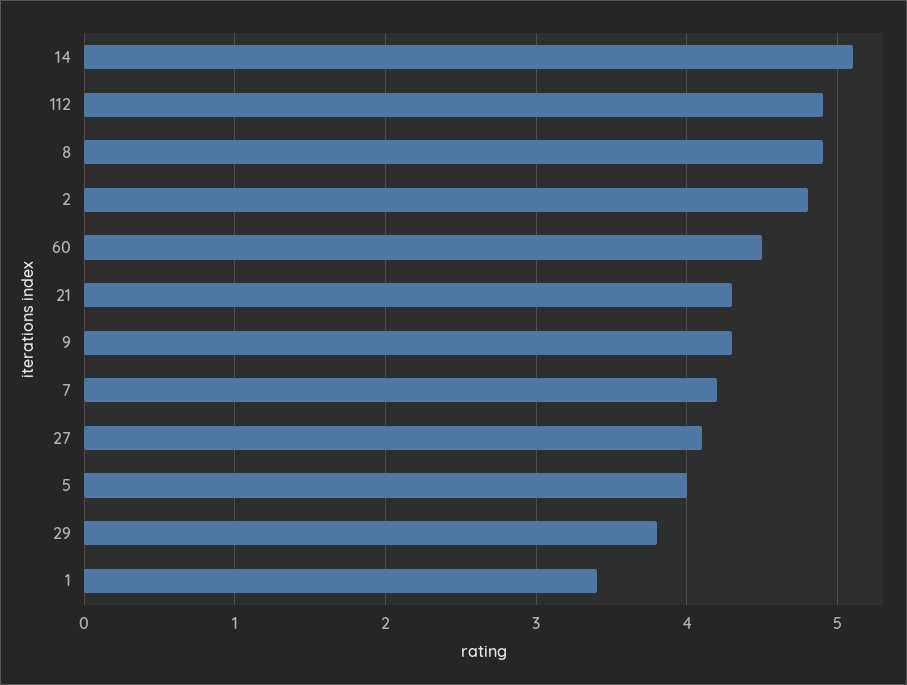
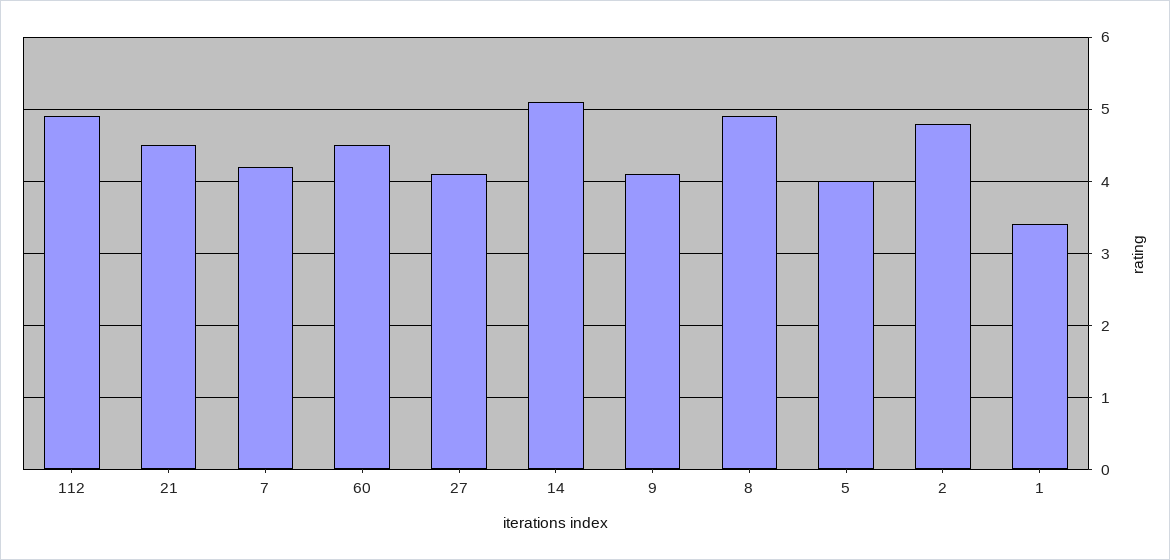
  {
    "14": 5.1,
    "112": 4.9,
    "8": 4.9,
    "2": 4.8,
    "60": 4.5,
-   "21": 4.3,
+   "21": 4.5,
-   "9": 4.3,
+   "9": 4.1,
    "7": 4.2,
    "27": 4.1,
    "5": 4,
-   "29": 3.8,
    "1": 3.4
  }

